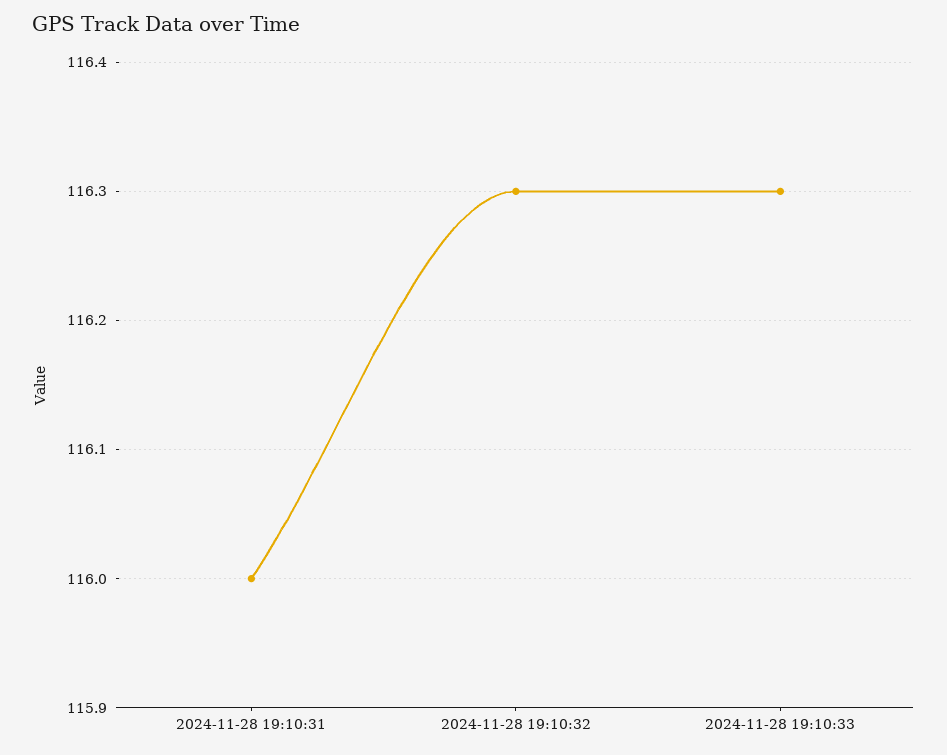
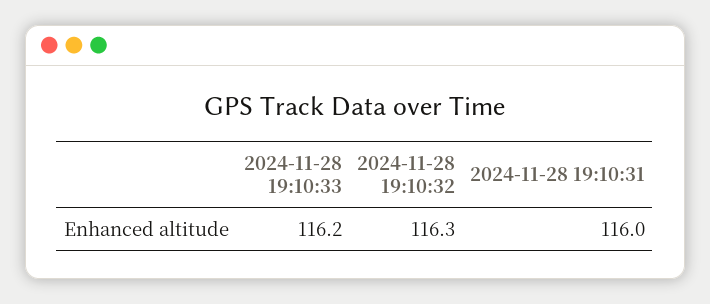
  {
    "2024-11-28 19:10:31": 116,
    "2024-11-28 19:10:32": 116.3,
-   "2024-11-28 19:10:33": 116.3
+   "2024-11-28 19:10:33": 116.2
  }

